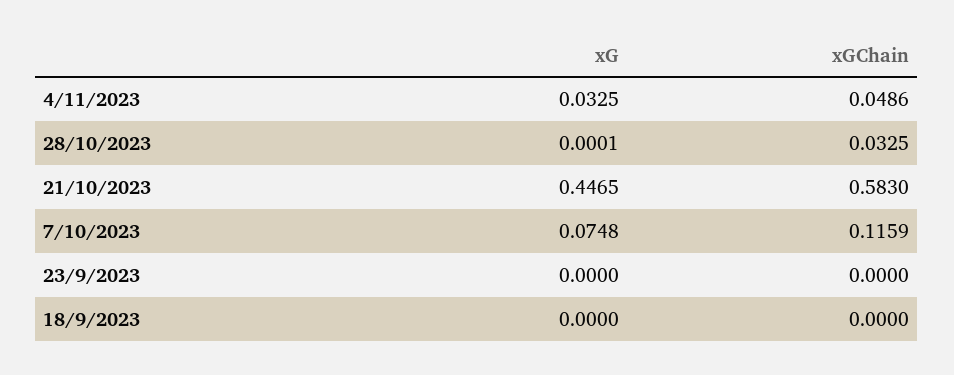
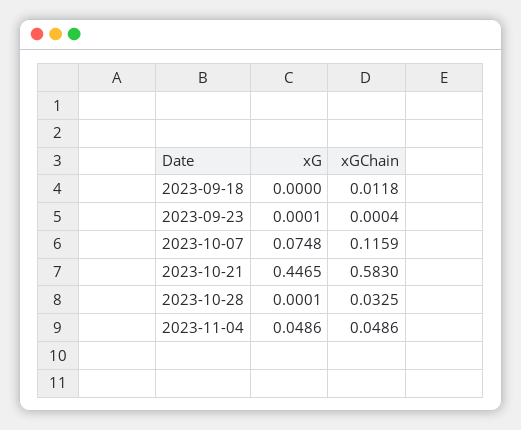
  {
    "xG": {
-     "4/11/2023": 0.0325,
+     "4/11/2023": 0.0486,
      "28/10/2023": 0.0001,
      "21/10/2023": 0.4465,
      "7/10/2023": 0.0748,
-     "23/9/2023": 0,
+     "23/9/2023": 0.0001,
      "18/9/2023": 0
    },
    "xGChain": {
      "4/11/2023": 0.0486,
      "28/10/2023": 0.0325,
      "21/10/2023": 0.583,
      "7/10/2023": 0.1159,
-     "23/9/2023": 0,
+     "23/9/2023": 0.0004,
-     "18/9/2023": 0
+     "18/9/2023": 0.0118
    }
  }

